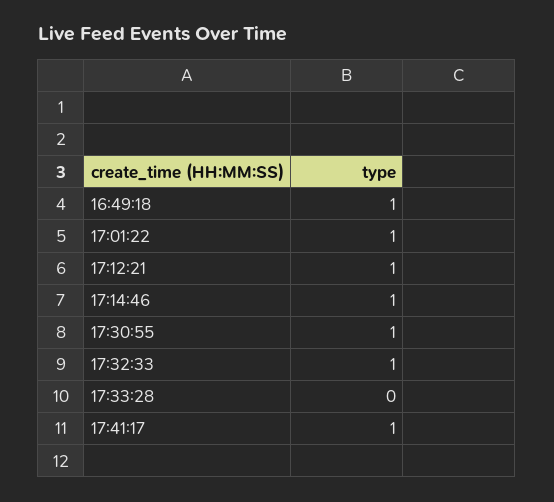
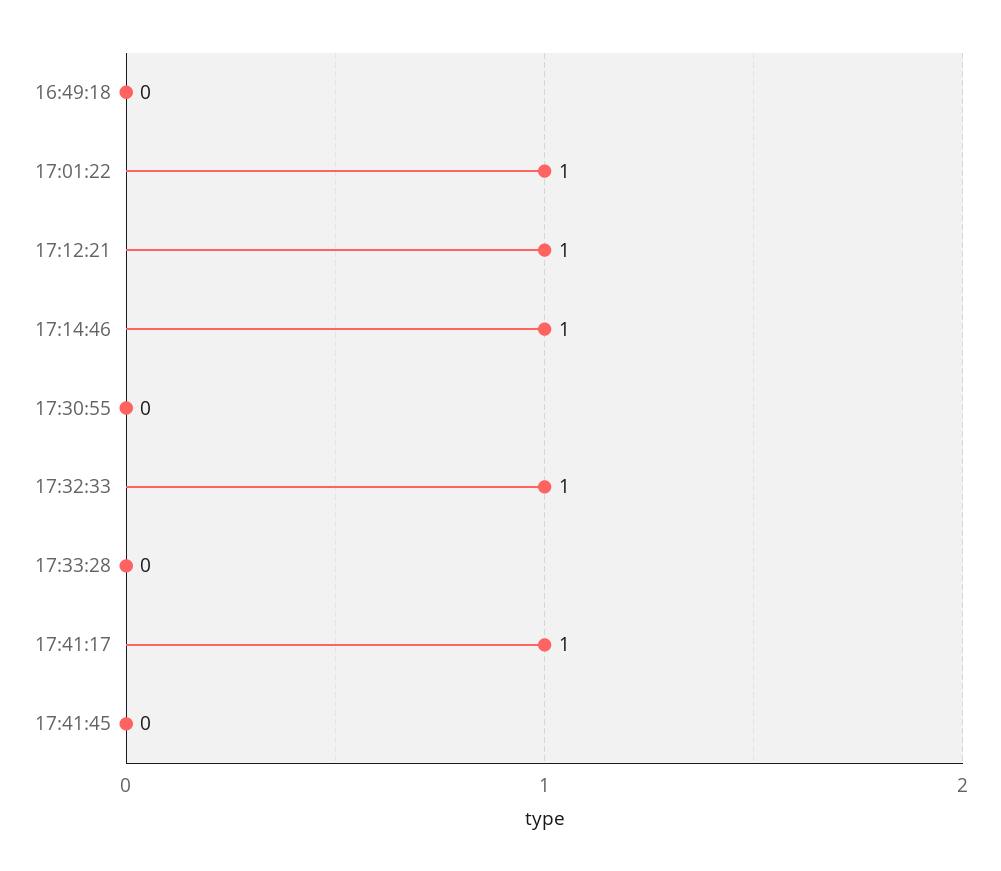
  {
-   "16:49:18": 1,
+   "16:49:18": 0,
    "17:01:22": 1,
    "17:12:21": 1,
    "17:14:46": 1,
-   "17:30:55": 1,
+   "17:30:55": 0,
    "17:32:33": 1,
    "17:33:28": 0,
-   "17:41:17": 1
+   "17:41:17": 1,
+   "17:41:45": 0
  }

